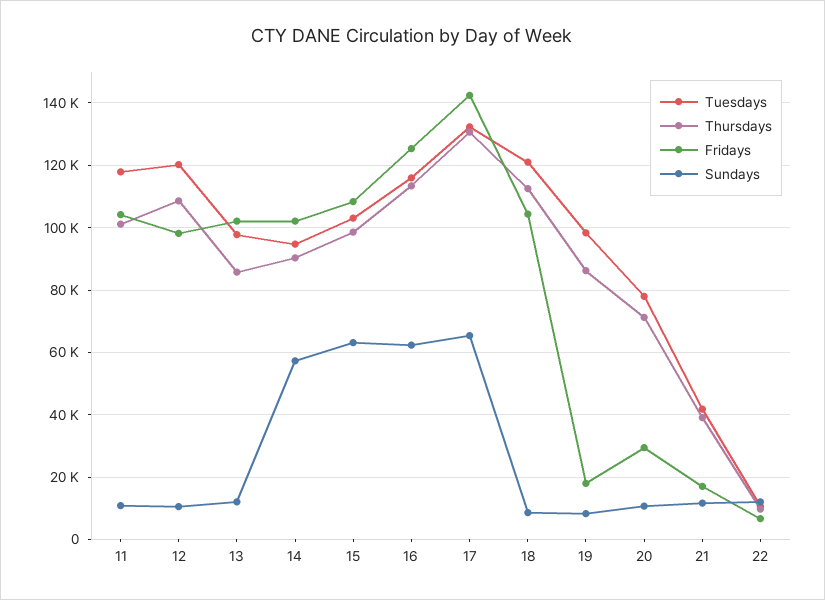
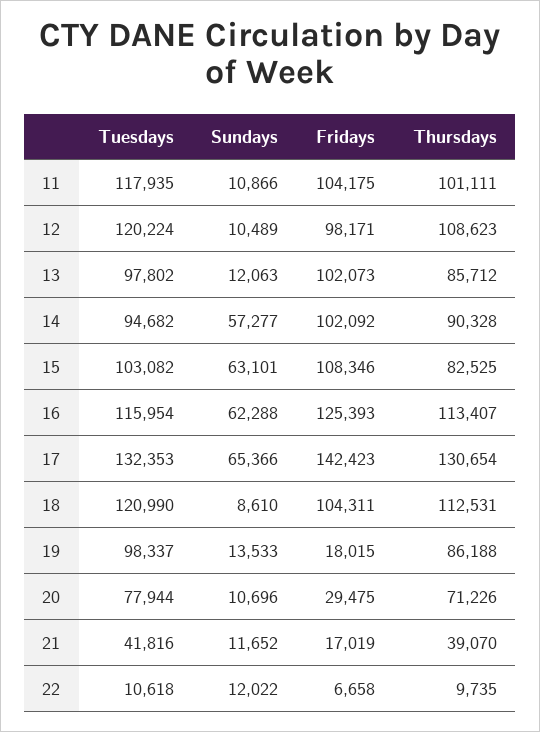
  {
    "Tuesdays": {
      "11": 117935,
      "12": 120224,
      "13": 97802,
      "14": 94682,
      "15": 103082,
      "16": 115954,
      "17": 132353,
      "18": 120990,
      "19": 98337,
      "20": 77944,
      "21": 41816,
      "22": 10618
    },
    "Thursdays": {
      "11": 101111,
      "12": 108623,
      "13": 85712,
      "14": 90328,
-     "15": 98000,
+     "15": 82525,
      "16": 113407,
      "17": 130654,
      "18": 112531,
      "19": 86188,
      "20": 71226,
      "21": 39070,
      "22": 9735
    },
    "Fridays": {
      "11": 104175,
      "12": 98171,
      "13": 102073,
      "14": 102092,
      "15": 108346,
      "16": 125393,
      "17": 142423,
      "18": 104311,
      "19": 18015,
      "20": 29475,
      "21": 17019,
      "22": 6658
    },
    "Sundays": {
      "11": 10866,
      "12": 10489,
      "13": 12063,
      "14": 57277,
      "15": 63101,
      "16": 62288,
      "17": 65366,
      "18": 8610,
-     "19": 8000,
+     "19": 13533,
      "20": 10696,
      "21": 11652,
      "22": 12022
    }
  }

